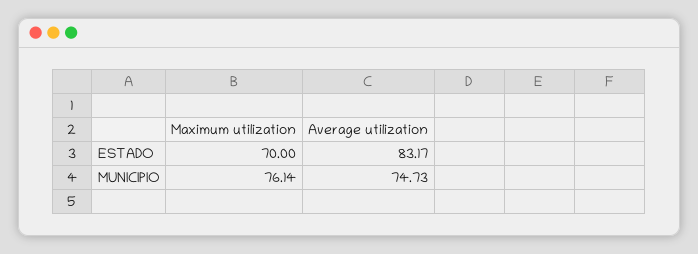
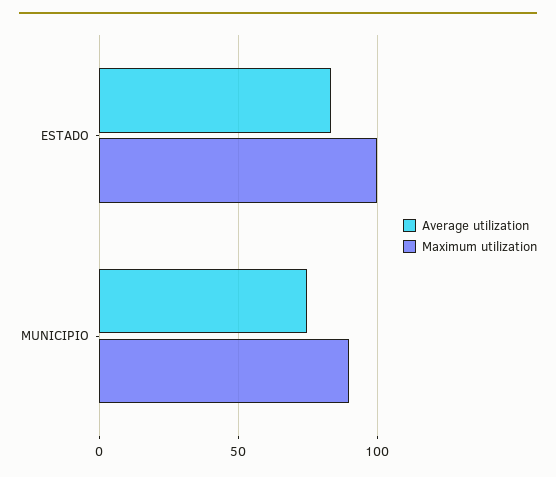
  {
    "Maximum utilization": {
-     "ESTADO": 70,
+     "ESTADO": 100,
-     "MUNICIPIO": 76.14
+     "MUNICIPIO": 90
    },
    "Average utilization": {
      "ESTADO": 83.17,
      "MUNICIPIO": 74.73
    }
  }

